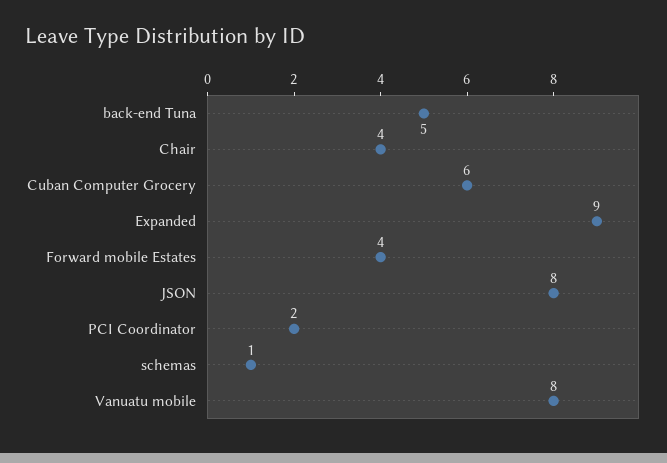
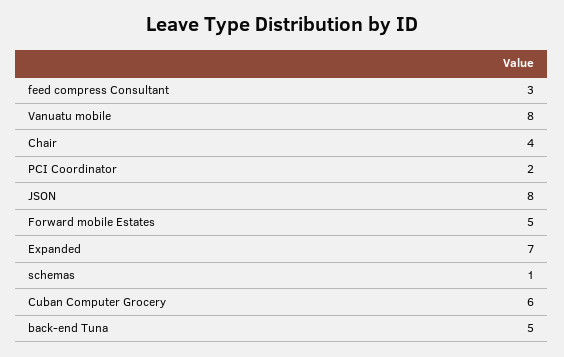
  {
    "back-end Tuna": 5,
    "Chair": 4,
    "Cuban Computer Grocery": 6,
-   "Expanded": 9,
+   "Expanded": 7,
-   "Forward mobile Estates": 4,
+   "Forward mobile Estates": 5,
    "JSON": 8,
    "PCI Coordinator": 2,
    "schemas": 1,
-   "Vanuatu mobile": 8
+   "Vanuatu mobile": 8,
+   "feed compress Consultant": 3
  }

